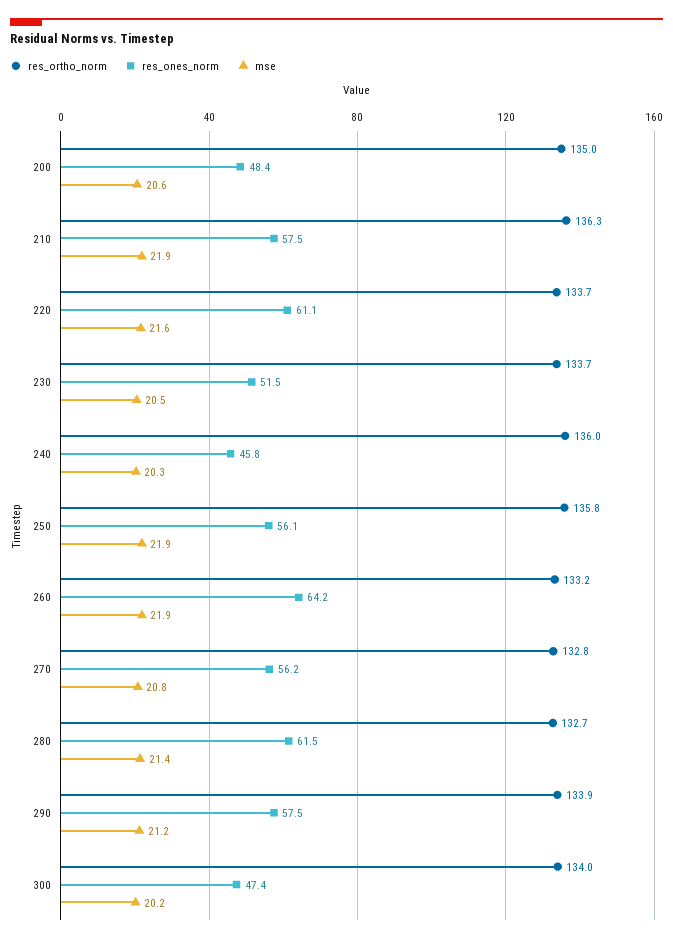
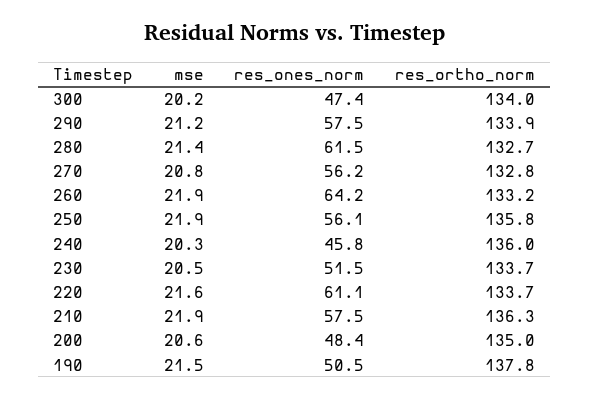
  {
    "res_ortho_norm": {
      "200": 135,
      "210": 136.3,
      "220": 133.7,
      "230": 133.7,
      "240": 136,
      "250": 135.8,
      "260": 133.2,
      "270": 132.8,
      "280": 132.7,
      "290": 133.9,
-     "300": 134
+     "300": 134,
+     "190": 137.8
    },
    "res_ones_norm": {
      "200": 48.4,
      "210": 57.5,
      "220": 61.1,
      "230": 51.5,
      "240": 45.8,
      "250": 56.1,
      "260": 64.2,
      "270": 56.2,
      "280": 61.5,
      "290": 57.5,
-     "300": 47.4
+     "300": 47.4,
+     "190": 50.5
    },
    "mse": {
      "200": 20.6,
      "210": 21.9,
      "220": 21.6,
      "230": 20.5,
      "240": 20.3,
      "250": 21.9,
      "260": 21.9,
      "270": 20.8,
      "280": 21.4,
      "290": 21.2,
-     "300": 20.2
+     "300": 20.2,
+     "190": 21.5
    }
  }

